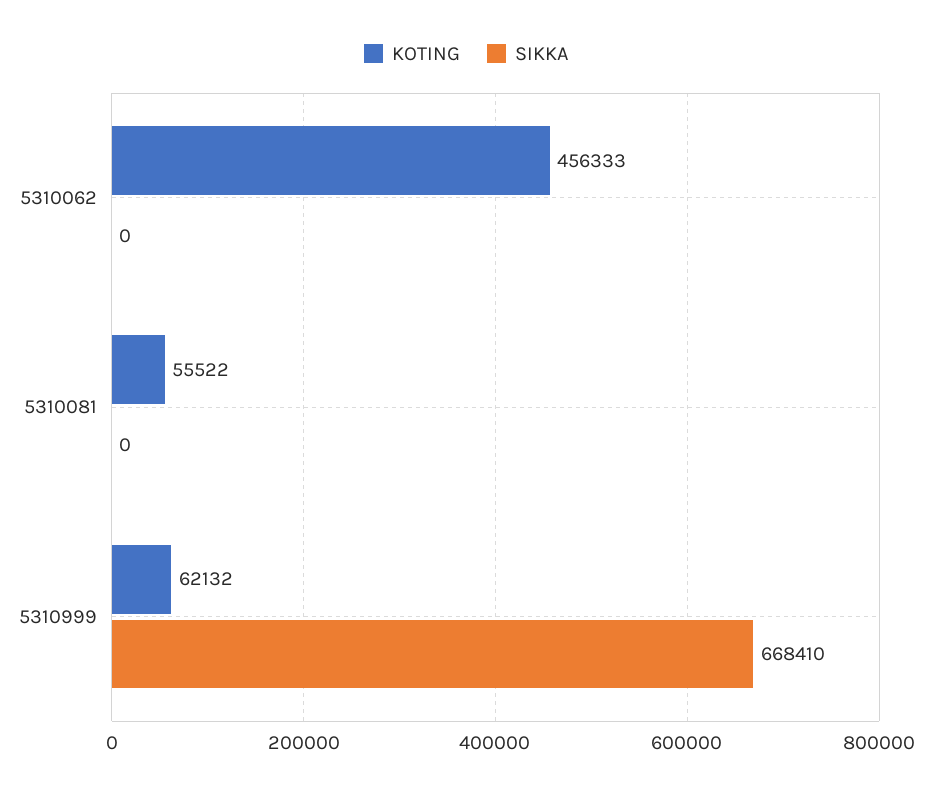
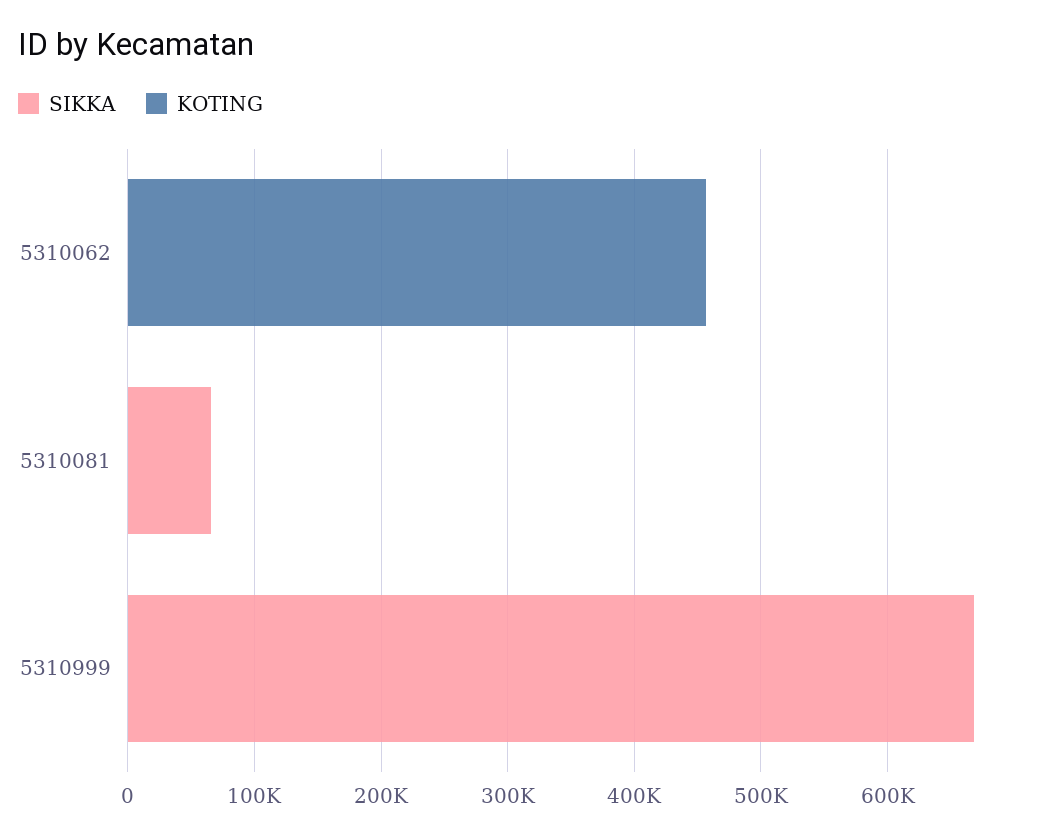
  {
    "KOTING": {
      "5310062": 456333,
-     "5310081": 55522,
+     "5310081": 0,
-     "5310999": 62132
+     "5310999": 0
    },
    "SIKKA": {
      "5310062": 0,
-     "5310081": 0,
+     "5310081": 60000,
      "5310999": 668410
    }
  }

